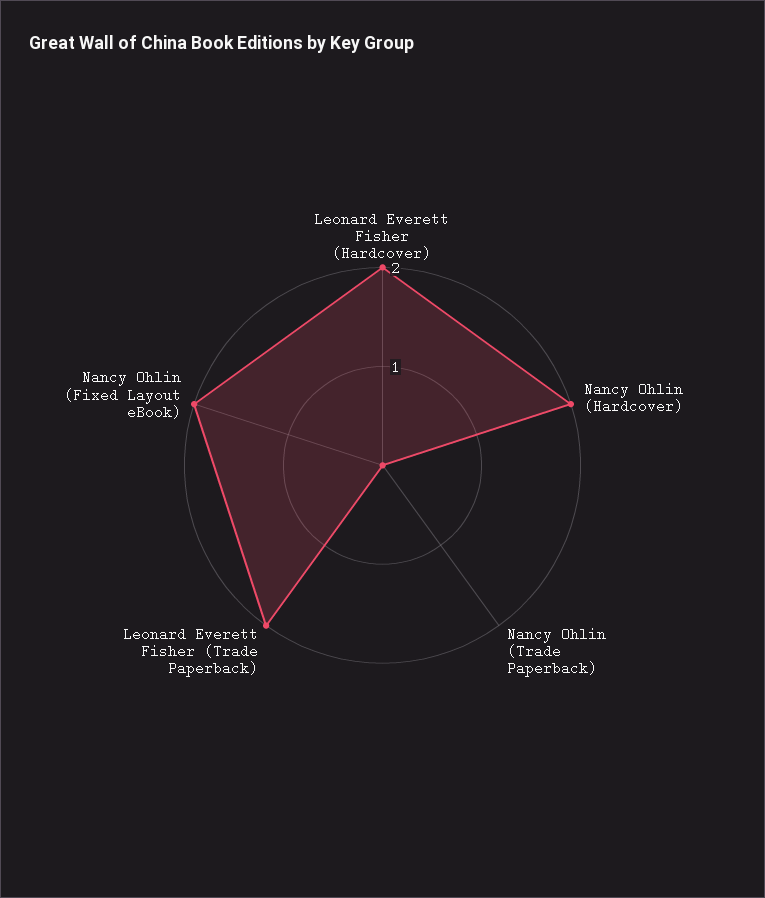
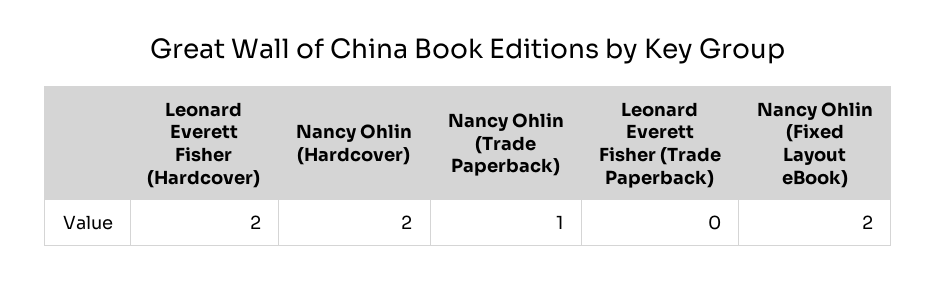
  {
    "Leonard Everett Fisher (Hardcover)": 2,
    "Nancy Ohlin (Hardcover)": 2,
-   "Nancy Ohlin (Trade Paperback)": 0,
+   "Nancy Ohlin (Trade Paperback)": 1,
-   "Leonard Everett Fisher (Trade Paperback)": 2,
+   "Leonard Everett Fisher (Trade Paperback)": 0,
    "Nancy Ohlin (Fixed Layout eBook)": 2
  }

